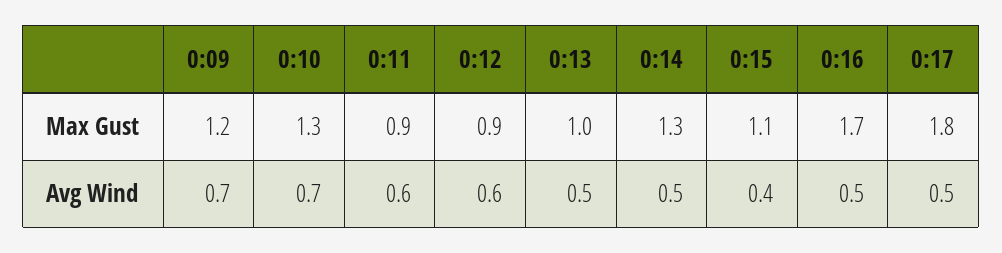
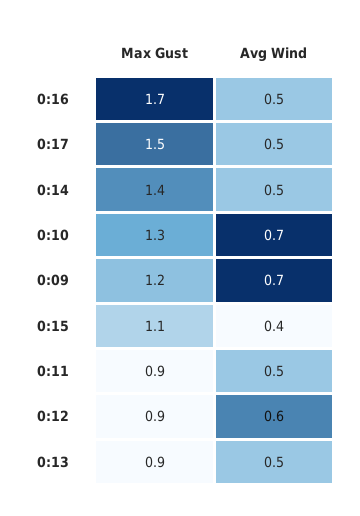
  {
    "0:09": {
      "Max Gust": 1.2,
      "Avg Wind": 0.7
    },
    "0:10": {
      "Max Gust": 1.3,
      "Avg Wind": 0.7
    },
    "0:11": {
      "Max Gust": 0.9,
-     "Avg Wind": 0.6
+     "Avg Wind": 0.5
    },
    "0:12": {
      "Max Gust": 0.9,
      "Avg Wind": 0.6
    },
    "0:13": {
-     "Max Gust": 1,
+     "Max Gust": 0.9,
      "Avg Wind": 0.5
    },
    "0:14": {
-     "Max Gust": 1.3,
+     "Max Gust": 1.4,
      "Avg Wind": 0.5
    },
    "0:15": {
      "Max Gust": 1.1,
      "Avg Wind": 0.4
    },
    "0:16": {
      "Max Gust": 1.7,
      "Avg Wind": 0.5
    },
    "0:17": {
-     "Max Gust": 1.8,
+     "Max Gust": 1.5,
      "Avg Wind": 0.5
    }
  }

